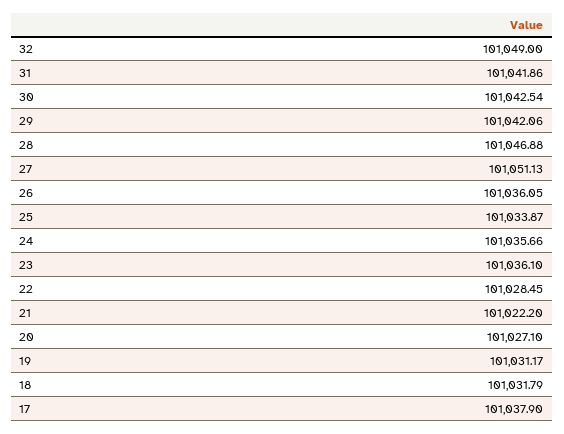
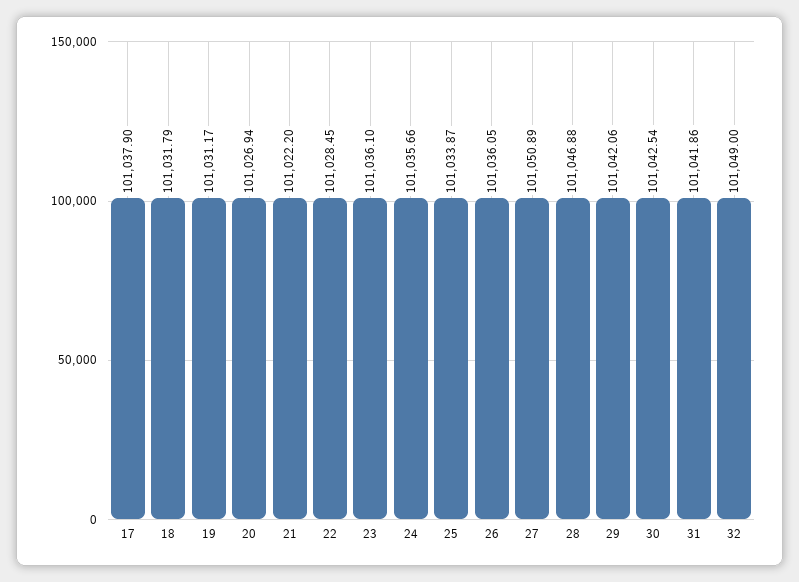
  {
    "32": 101049,
    "31": 101041.86,
    "30": 101042.54,
    "29": 101042.06,
    "28": 101046.88,
-   "27": 101051.13,
+   "27": 101050.89,
    "26": 101036.05,
    "25": 101033.87,
    "24": 101035.66,
    "23": 101036.1,
    "22": 101028.45,
    "21": 101022.2,
-   "20": 101027.1,
+   "20": 101026.94,
    "19": 101031.17,
    "18": 101031.79,
    "17": 101037.9
  }

